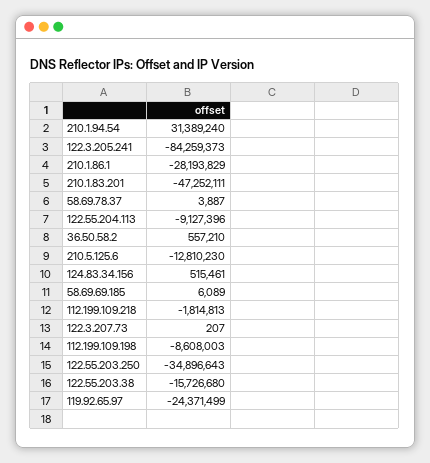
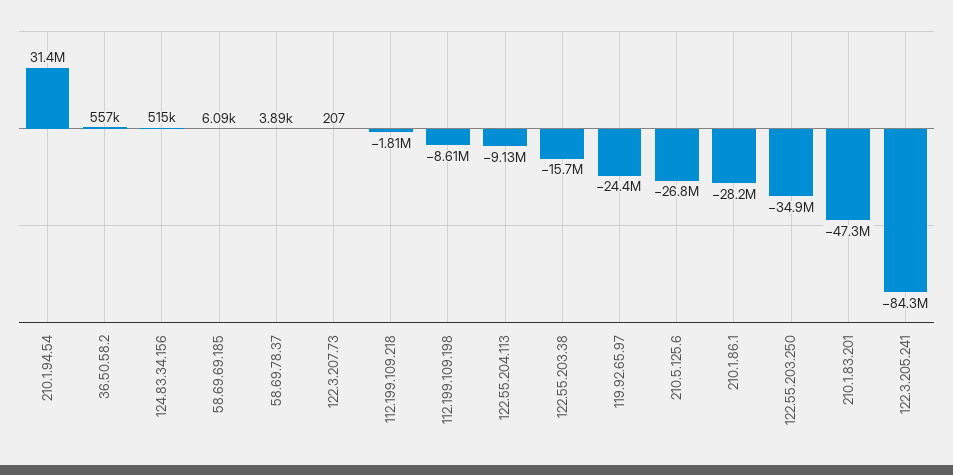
  {
    "210.1.94.54": 31389240,
    "122.3.205.241": -84259373,
    "210.1.86.1": -28193829,
    "210.1.83.201": -47252111,
    "58.69.78.37": 3887,
    "122.55.204.113": -9127396,
    "36.50.58.2": 557210,
-   "210.5.125.6": -12810230,
+   "210.5.125.6": -26800000,
    "124.83.34.156": 515461,
    "58.69.69.185": 6089,
    "112.199.109.218": -1814813,
    "122.3.207.73": 207,
    "112.199.109.198": -8608003,
    "122.55.203.250": -34896643,
    "122.55.203.38": -15726680,
    "119.92.65.97": -24371499
  }

